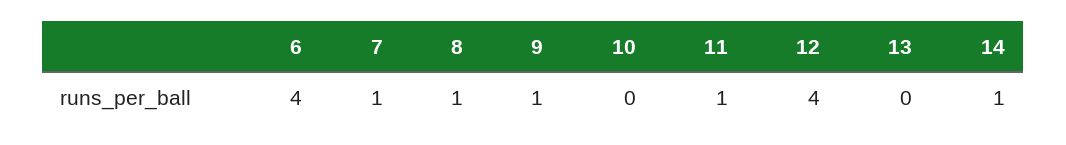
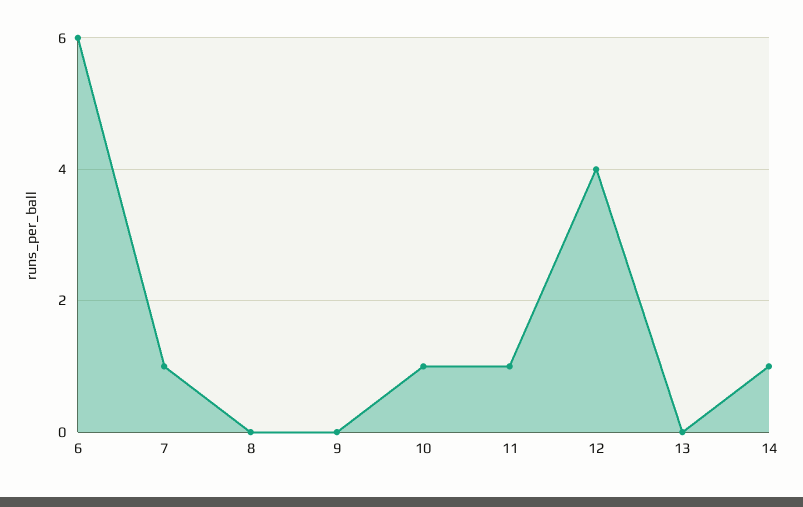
  {
-   "6": 4,
+   "6": 6,
    "7": 1,
-   "8": 1,
+   "8": 0,
-   "9": 1,
+   "9": 0,
-   "10": 0,
+   "10": 1,
    "11": 1,
    "12": 4,
    "13": 0,
    "14": 1
  }

